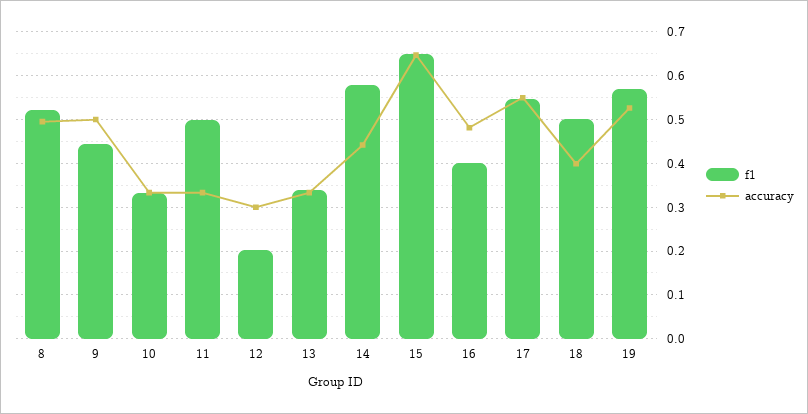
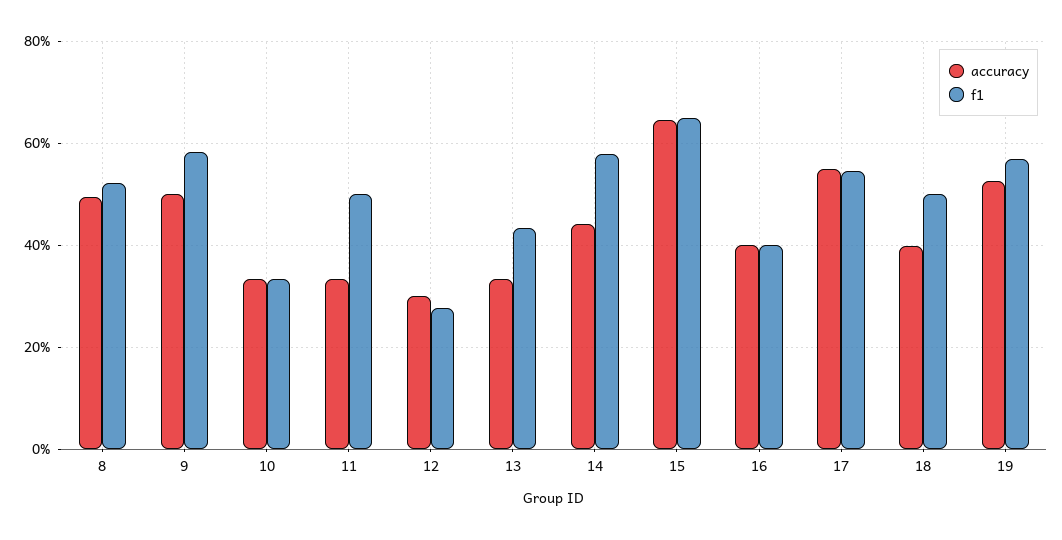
  {
    "f1": {
      "8": 0.52,
-     "9": 0.44,
+     "9": 0.58,
      "10": 0.34,
      "11": 0.5,
-     "12": 0.2,
+     "12": 0.28,
-     "13": 0.34,
+     "13": 0.44,
      "14": 0.58,
      "15": 0.64,
      "16": 0.4,
      "17": 0.54,
      "18": 0.5,
      "19": 0.58
    },
    "accuracy": {
      "8": 0.5,
      "9": 0.5,
      "10": 0.34,
      "11": 0.34,
      "12": 0.3,
      "13": 0.34,
      "14": 0.44,
      "15": 0.64,
-     "16": 0.48,
+     "16": 0.4,
      "17": 0.56,
      "18": 0.4,
      "19": 0.52
    }
  }

